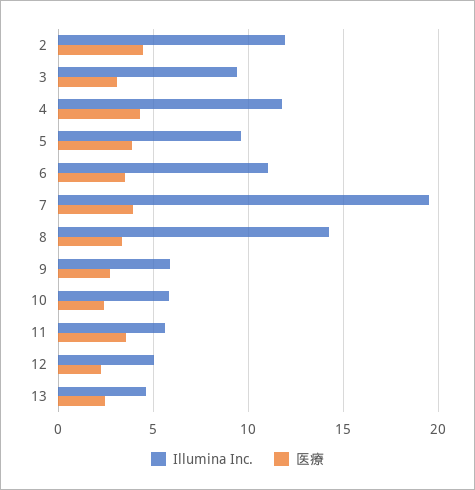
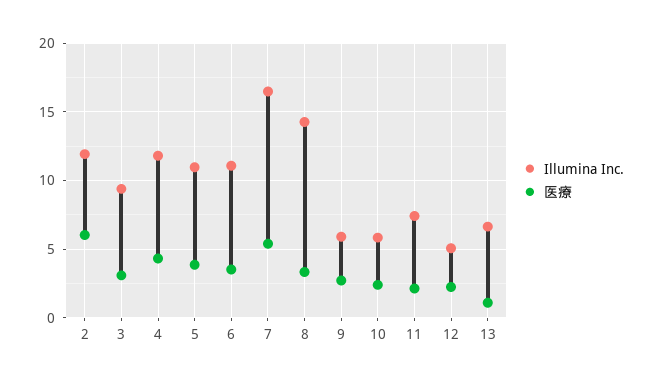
  {
    "Illumina Inc.": {
      "2": 12,
      "3": 9.5,
      "4": 12,
-     "5": 9.5,
+     "5": 11,
      "6": 11,
-     "7": 19.5,
+     "7": 16.5,
      "8": 14.5,
      "9": 6,
      "10": 6,
-     "11": 5.5,
+     "11": 7.5,
      "12": 5,
-     "13": 4.5
+     "13": 6.5
    },
    "医療": {
-     "2": 4.5,
+     "2": 6,
      "3": 3,
      "4": 4.5,
      "5": 4,
      "6": 3.5,
-     "7": 4,
+     "7": 5.5,
      "8": 3.5,
      "9": 2.5,
      "10": 2.5,
-     "11": 3.5,
+     "11": 2,
      "12": 2,
-     "13": 2.5
+     "13": 1
    }
  }

